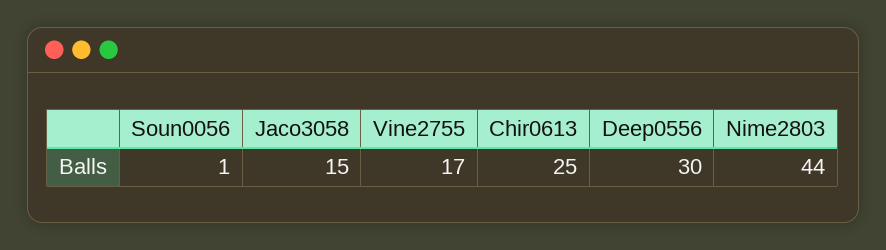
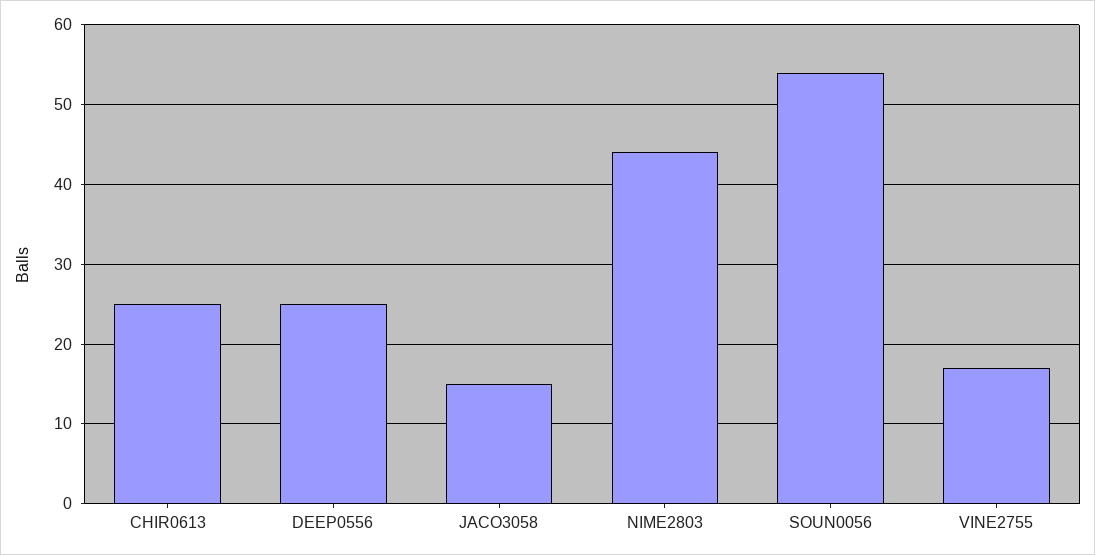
  {
-   "Soun0056": 1,
+   "Soun0056": 54,
    "Jaco3058": 15,
    "Vine2755": 17,
    "Chir0613": 25,
-   "Deep0556": 30,
+   "Deep0556": 25,
    "Nime2803": 44
  }

